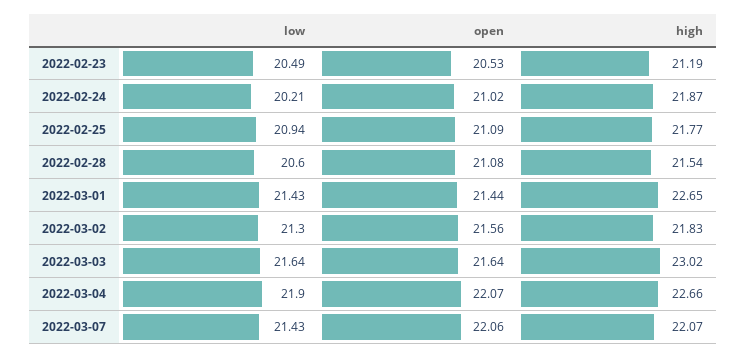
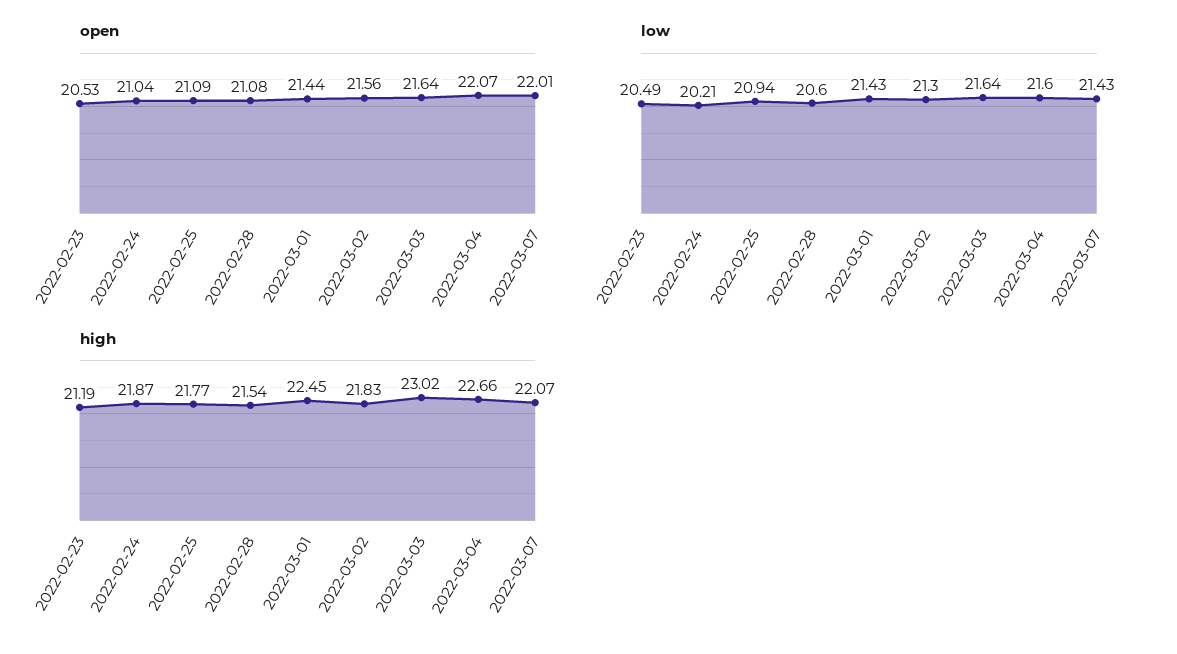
  {
    "low": {
      "2022-02-23": 20.49,
      "2022-02-24": 20.21,
      "2022-02-25": 20.94,
      "2022-02-28": 20.6,
      "2022-03-01": 21.43,
      "2022-03-02": 21.3,
      "2022-03-03": 21.64,
-     "2022-03-04": 21.9,
+     "2022-03-04": 21.6,
      "2022-03-07": 21.43
    },
    "open": {
      "2022-02-23": 20.53,
-     "2022-02-24": 21.02,
+     "2022-02-24": 21.04,
      "2022-02-25": 21.09,
      "2022-02-28": 21.08,
      "2022-03-01": 21.44,
      "2022-03-02": 21.56,
      "2022-03-03": 21.64,
      "2022-03-04": 22.07,
-     "2022-03-07": 22.06
+     "2022-03-07": 22.01
    },
    "high": {
      "2022-02-23": 21.19,
      "2022-02-24": 21.87,
      "2022-02-25": 21.77,
      "2022-02-28": 21.54,
-     "2022-03-01": 22.65,
+     "2022-03-01": 22.45,
      "2022-03-02": 21.83,
      "2022-03-03": 23.02,
      "2022-03-04": 22.66,
      "2022-03-07": 22.07
    }
  }

